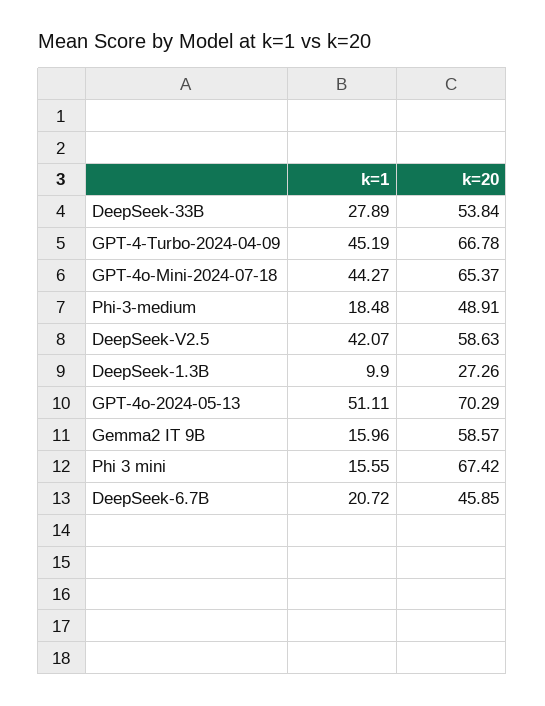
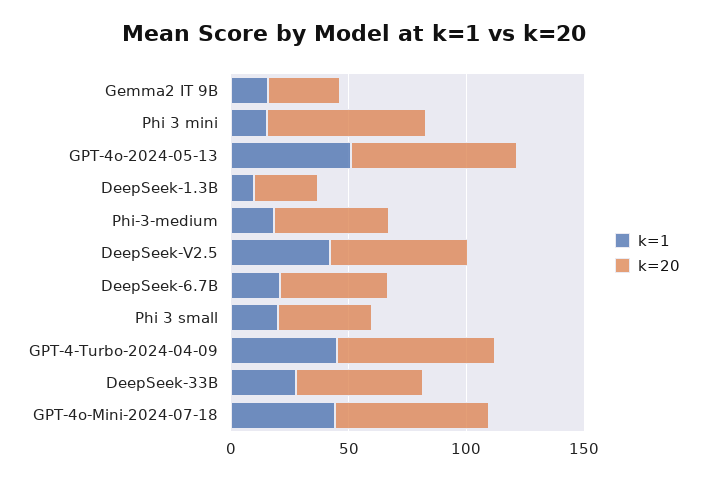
  {
    "k=1": {
      "DeepSeek-33B": 27.89,
      "GPT-4-Turbo-2024-04-09": 45.19,
      "GPT-4o-Mini-2024-07-18": 44.27,
      "Phi-3-medium": 18.48,
      "DeepSeek-V2.5": 42.07,
      "DeepSeek-1.3B": 9.9,
      "GPT-4o-2024-05-13": 51.11,
      "Gemma2 IT 9B": 15.96,
      "Phi 3 mini": 15.55,
-     "DeepSeek-6.7B": 20.72
+     "DeepSeek-6.7B": 20.72,
+     "Phi 3 small": 20
    },
    "k=20": {
      "DeepSeek-33B": 53.84,
      "GPT-4-Turbo-2024-04-09": 66.78,
      "GPT-4o-Mini-2024-07-18": 65.37,
      "Phi-3-medium": 48.91,
      "DeepSeek-V2.5": 58.63,
      "DeepSeek-1.3B": 27.26,
      "GPT-4o-2024-05-13": 70.29,
-     "Gemma2 IT 9B": 58.57,
+     "Gemma2 IT 9B": 30,
      "Phi 3 mini": 67.42,
-     "DeepSeek-6.7B": 45.85
+     "DeepSeek-6.7B": 45.85,
+     "Phi 3 small": 40
    }
  }

